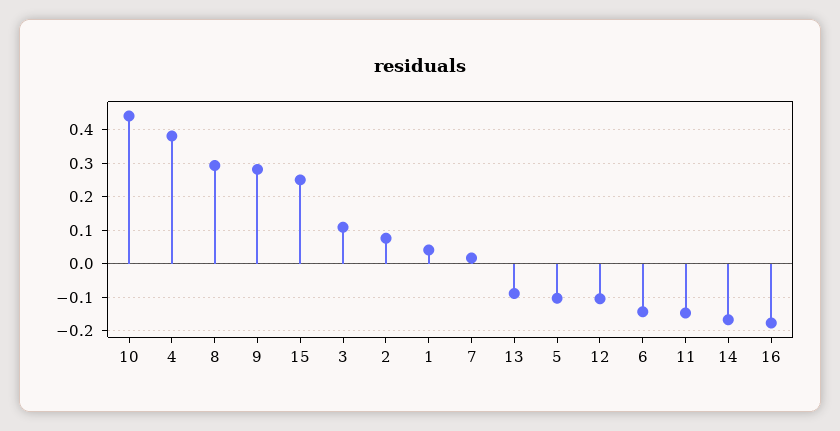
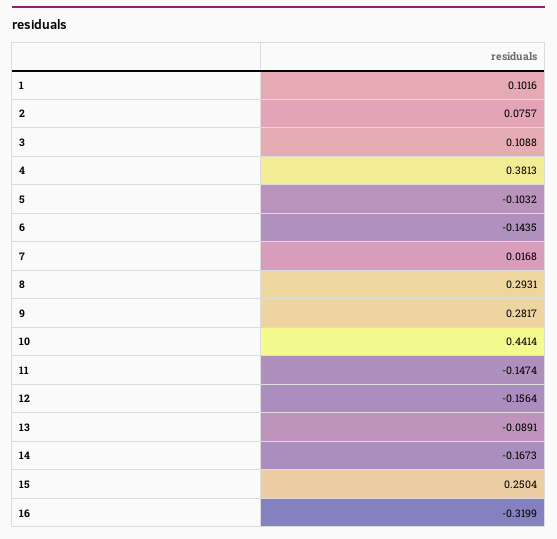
  {
    "10": 0.4414,
    "4": 0.3813,
    "8": 0.2931,
    "9": 0.2817,
    "15": 0.2504,
    "3": 0.1088,
    "2": 0.0757,
-   "1": 0.04,
+   "1": 0.1016,
    "7": 0.0168,
    "13": -0.0891,
    "5": -0.1032,
-   "12": -0.1,
+   "12": -0.1564,
    "6": -0.1435,
    "11": -0.1474,
    "14": -0.1673,
-   "16": -0.18
+   "16": -0.3199
  }

